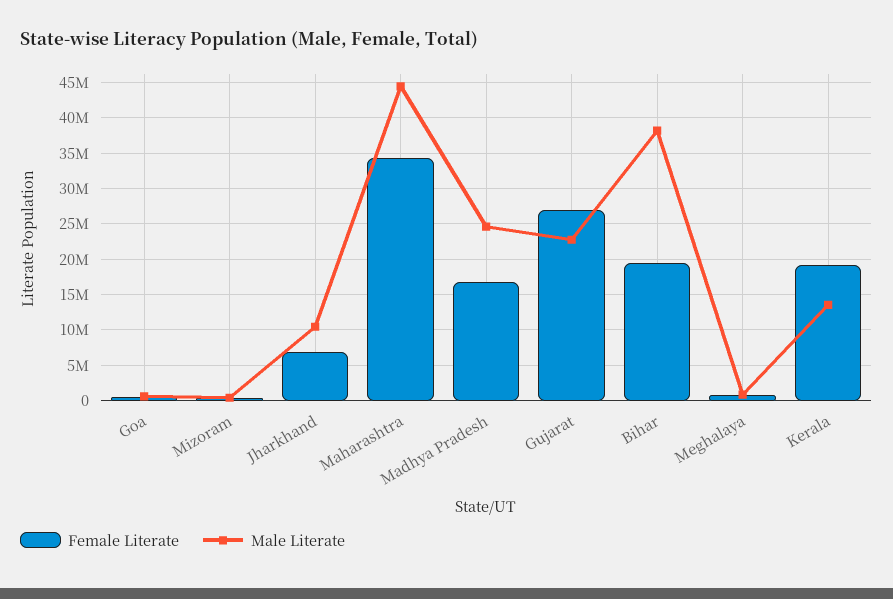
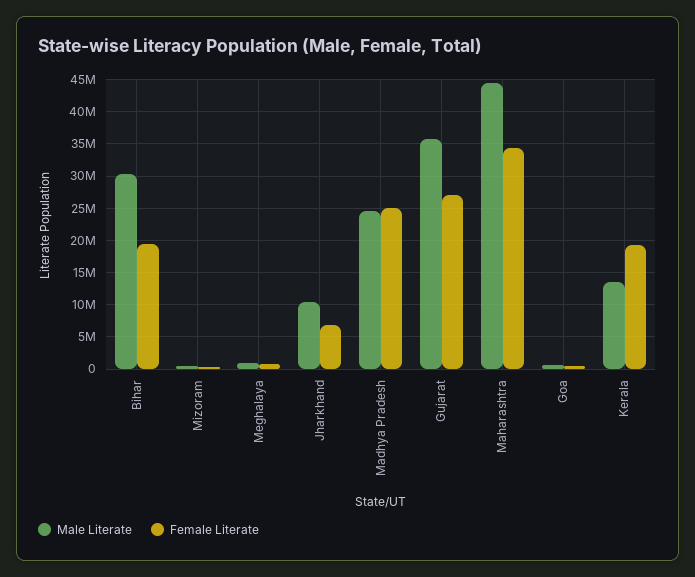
  {
    "Female Literate": {
      "Goa": 1000000,
      "Mizoram": 0,
      "Jharkhand": 7000000,
      "Maharashtra": 34000000,
-     "Madhya Pradesh": 17000000,
+     "Madhya Pradesh": 25000000,
      "Gujarat": 27000000,
      "Bihar": 19000000,
      "Meghalaya": 1000000,
      "Kerala": 19000000
    },
    "Male Literate": {
      "Goa": 1000000,
      "Mizoram": 0,
      "Jharkhand": 10000000,
      "Maharashtra": 44000000,
      "Madhya Pradesh": 25000000,
-     "Gujarat": 23000000,
+     "Gujarat": 36000000,
-     "Bihar": 38000000,
+     "Bihar": 30000000,
      "Meghalaya": 1000000,
      "Kerala": 14000000
    }
  }

